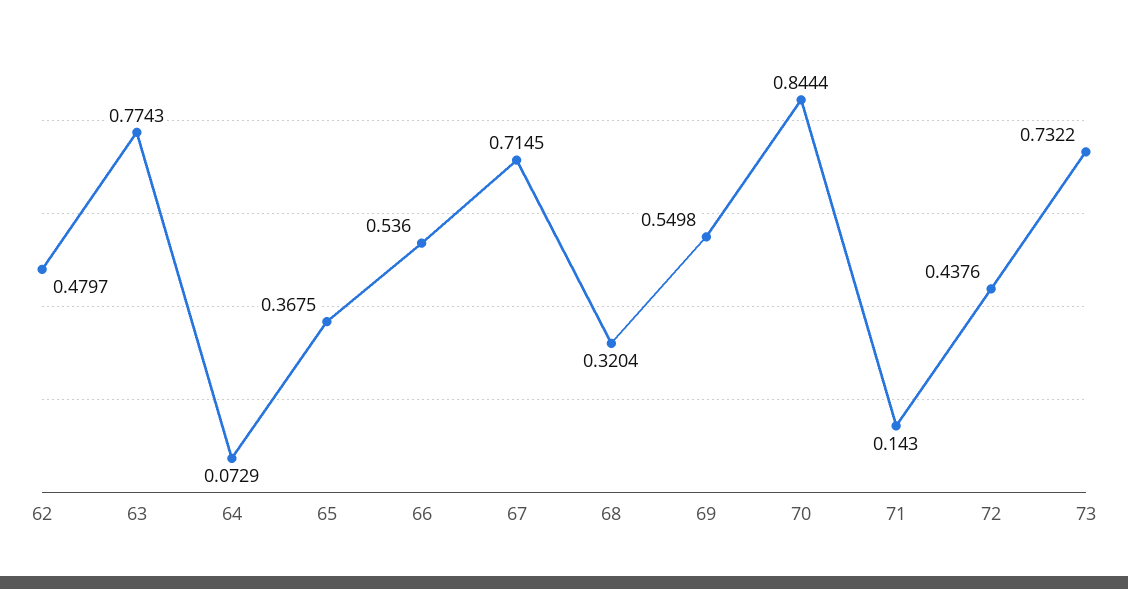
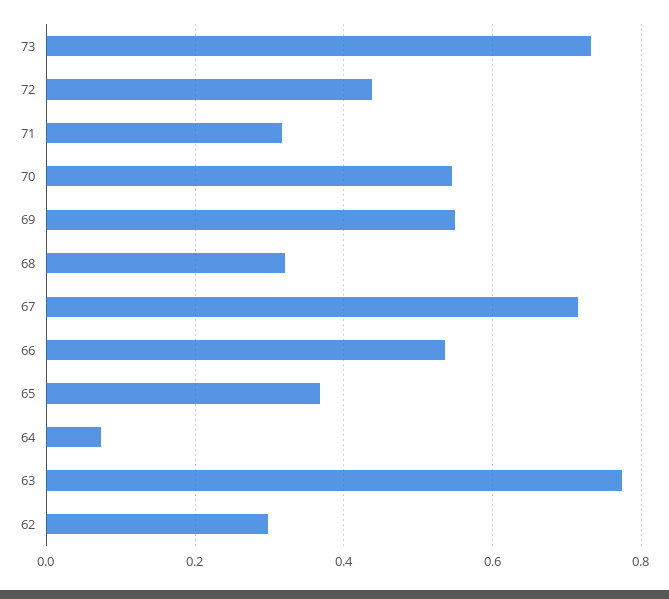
  {
-   "62": 0.4797,
+   "62": 0.3,
    "63": 0.7743,
    "64": 0.0729,
    "65": 0.3675,
    "66": 0.536,
    "67": 0.7145,
    "68": 0.3204,
    "69": 0.5498,
-   "70": 0.8444,
+   "70": 0.54,
-   "71": 0.143,
+   "71": 0.32,
    "72": 0.4376,
    "73": 0.7322
  }

